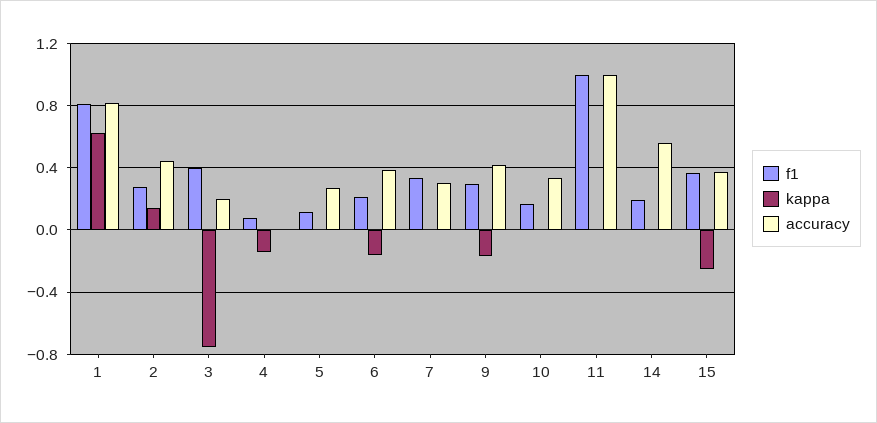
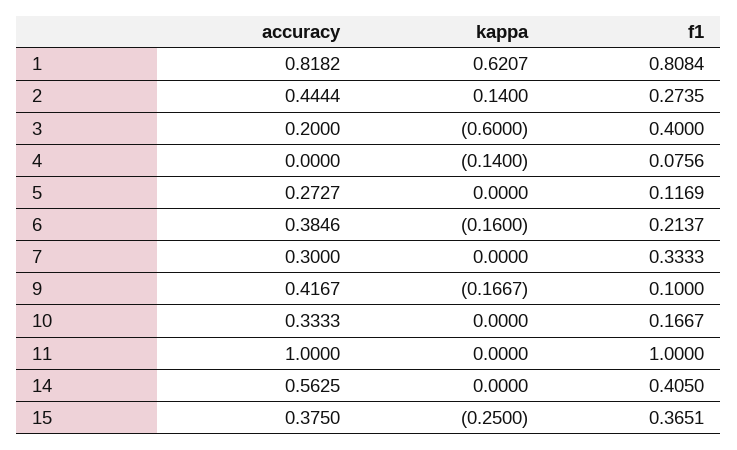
  {
    "f1": {
      "1": 0.8084,
      "2": 0.2735,
      "3": 0.4,
      "4": 0.0756,
      "5": 0.1169,
      "6": 0.2137,
      "7": 0.3333,
-     "9": 0.3,
+     "9": 0.1,
      "10": 0.1667,
      "11": 1,
-     "14": 0.2,
+     "14": 0.405,
      "15": 0.3651
    },
    "kappa": {
      "1": 0.6207,
      "2": 0.14,
-     "3": -0.75,
+     "3": -0.6,
      "4": -0.14,
      "5": 0,
      "6": -0.16,
      "7": 0,
      "9": -0.1667,
      "10": 0,
      "11": 0,
      "14": 0,
      "15": -0.25
    },
    "accuracy": {
      "1": 0.8182,
      "2": 0.4444,
      "3": 0.2,
      "4": 0,
      "5": 0.2727,
      "6": 0.3846,
      "7": 0.3,
      "9": 0.4167,
      "10": 0.3333,
      "11": 1,
      "14": 0.5625,
      "15": 0.375
    }
  }

